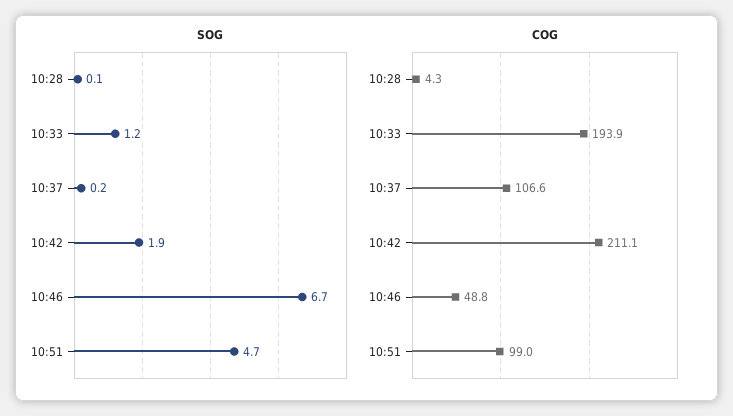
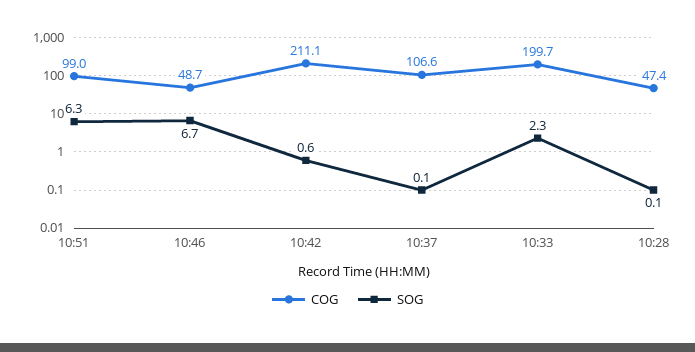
  {
    "SOG": {
      "10:28": 0.1,
-     "10:33": 1.2,
+     "10:33": 2.3,
-     "10:37": 0.2,
+     "10:37": 0.1,
-     "10:42": 1.9,
+     "10:42": 0.6,
      "10:46": 6.7,
-     "10:51": 4.7
+     "10:51": 6.3
    },
    "COG": {
-     "10:28": 4.3,
+     "10:28": 47.4,
-     "10:33": 193.9,
+     "10:33": 199.7,
      "10:37": 106.6,
      "10:42": 211.1,
-     "10:46": 48.8,
+     "10:46": 48.7,
      "10:51": 99
    }
  }

